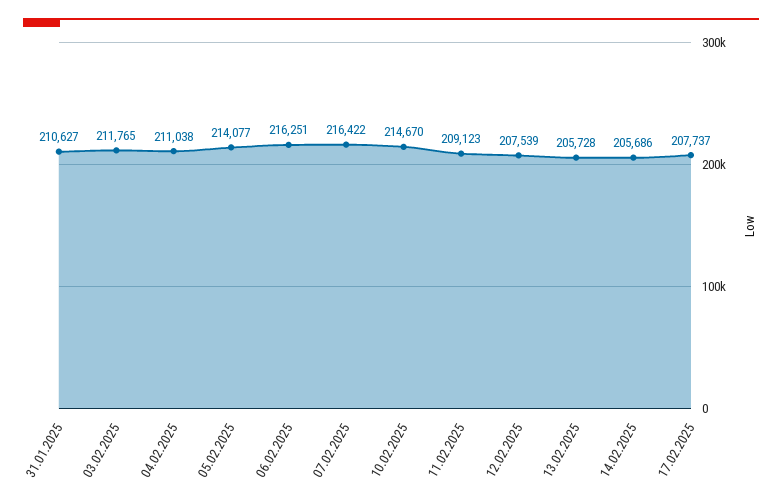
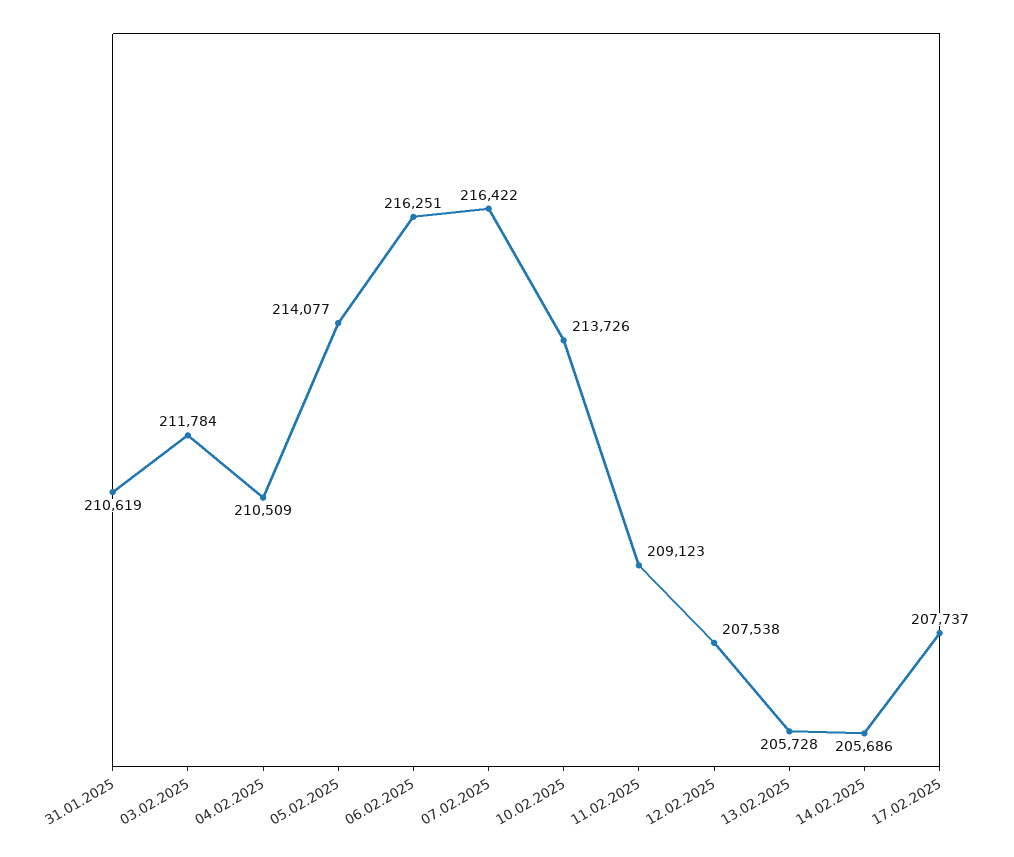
  {
-   "31.01.2025": 210627,
+   "31.01.2025": 210619,
-   "03.02.2025": 211765,
+   "03.02.2025": 211784,
-   "04.02.2025": 211038,
+   "04.02.2025": 210509,
    "05.02.2025": 214077,
    "06.02.2025": 216251,
    "07.02.2025": 216422,
-   "10.02.2025": 214670,
+   "10.02.2025": 213726,
    "11.02.2025": 209123,
-   "12.02.2025": 207539,
+   "12.02.2025": 207538,
    "13.02.2025": 205728,
    "14.02.2025": 205686,
    "17.02.2025": 207737
  }

